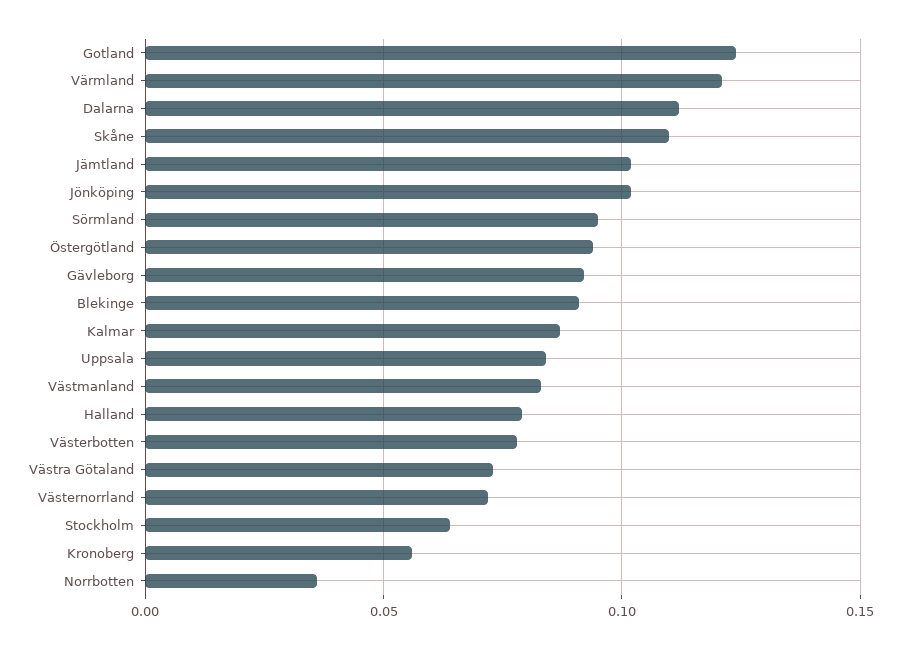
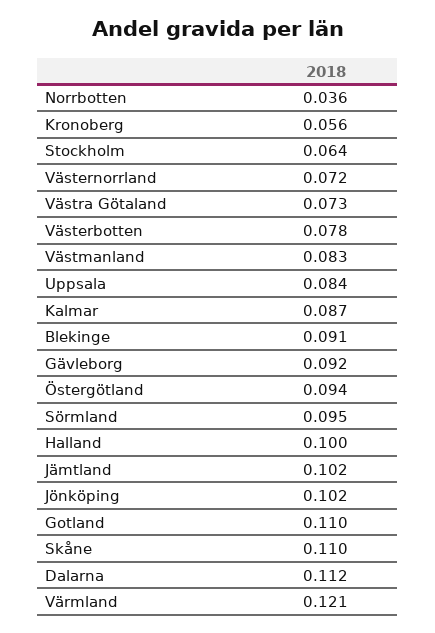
  {
-   "Gotland": 0.125,
+   "Gotland": 0.11,
    "Värmland": 0.121,
    "Dalarna": 0.112,
    "Skåne": 0.11,
    "Jämtland": 0.102,
    "Jönköping": 0.102,
    "Sörmland": 0.095,
    "Östergötland": 0.094,
    "Gävleborg": 0.092,
    "Blekinge": 0.091,
    "Kalmar": 0.087,
    "Uppsala": 0.084,
    "Västmanland": 0.083,
-   "Halland": 0.08,
+   "Halland": 0.1,
    "Västerbotten": 0.078,
    "Västra Götaland": 0.073,
    "Västernorrland": 0.072,
    "Stockholm": 0.064,
    "Kronoberg": 0.056,
    "Norrbotten": 0.036
  }

